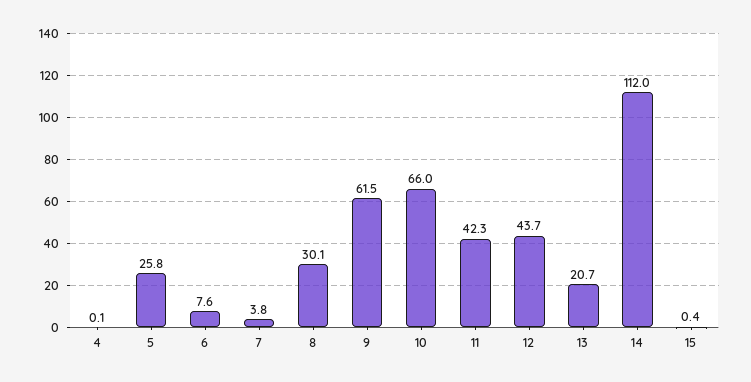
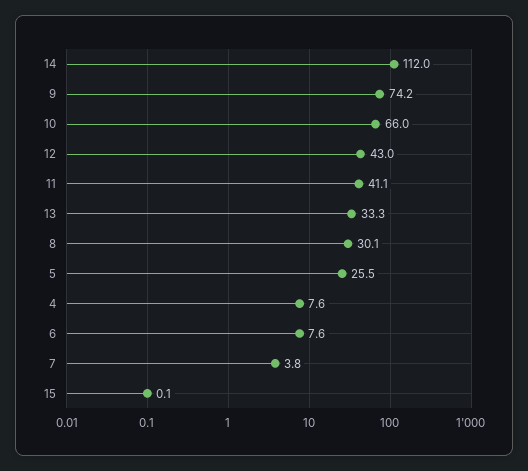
  {
-   "4": 0.1,
+   "4": 7.6,
-   "5": 25.8,
+   "5": 25.5,
    "6": 7.6,
    "7": 3.8,
    "8": 30.1,
-   "9": 61.5,
+   "9": 74.2,
    "10": 66,
-   "11": 42.3,
+   "11": 41.1,
-   "12": 43.7,
+   "12": 43,
-   "13": 20.7,
+   "13": 33.3,
    "14": 112,
-   "15": 0.4
+   "15": 0.1
  }

